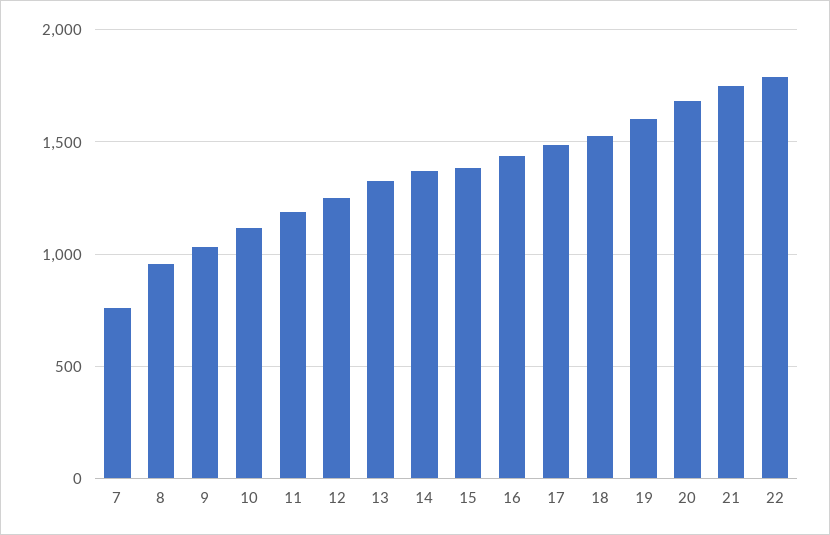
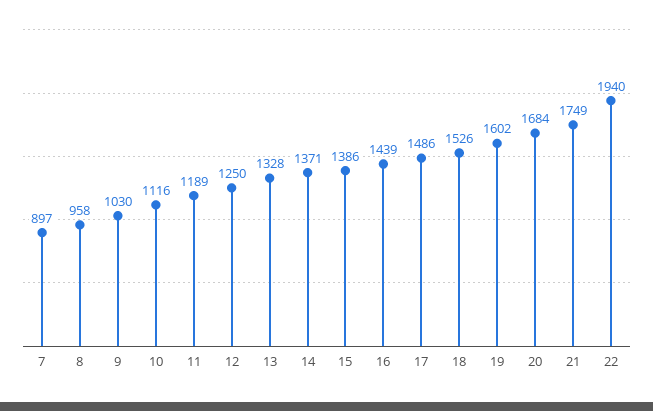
  {
-   "7": 750,
+   "7": 897,
    "8": 958,
    "9": 1030,
    "10": 1116,
    "11": 1189,
    "12": 1250,
    "13": 1328,
    "14": 1371,
    "15": 1386,
    "16": 1439,
    "17": 1486,
    "18": 1526,
    "19": 1602,
    "20": 1684,
    "21": 1749,
-   "22": 1800
+   "22": 1940
  }

